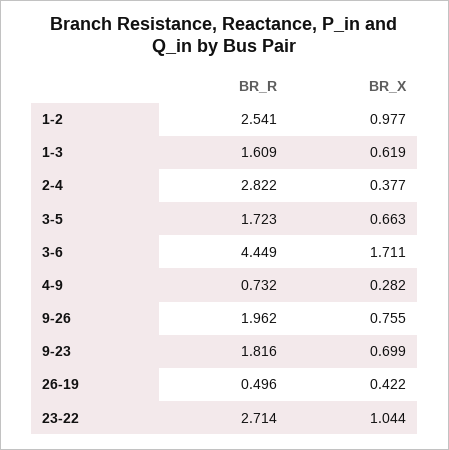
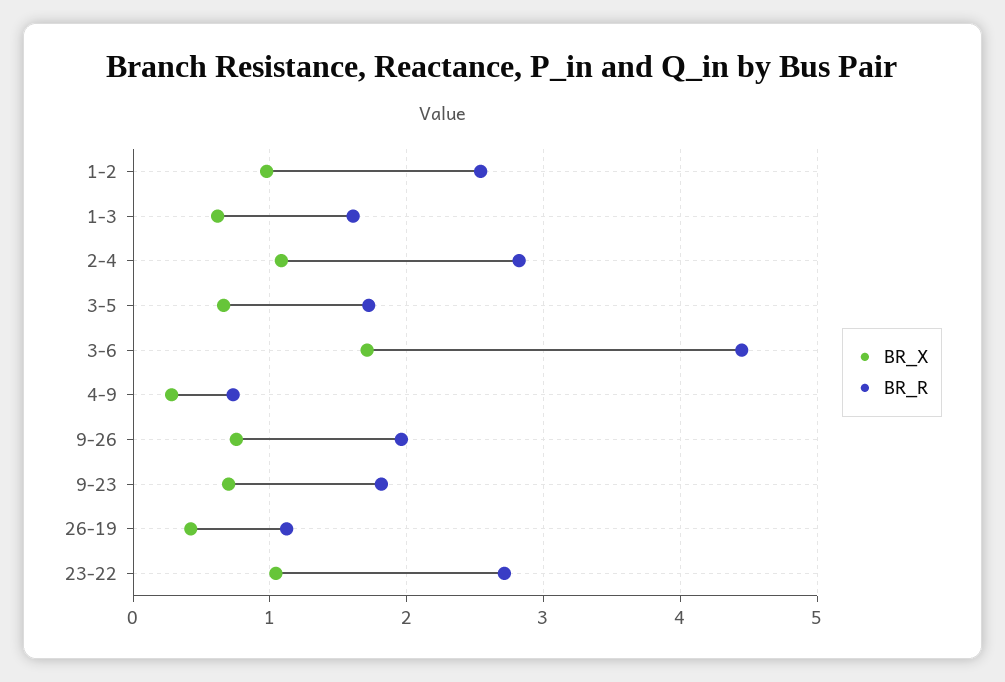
  {
    "BR_R": {
      "1-2": 2.541,
      "1-3": 1.609,
      "2-4": 2.822,
      "3-5": 1.723,
      "3-6": 4.449,
      "4-9": 0.732,
      "9-26": 1.962,
      "9-23": 1.816,
-     "26-19": 0.496,
+     "26-19": 1.1,
      "23-22": 2.714
    },
    "BR_X": {
      "1-2": 0.977,
      "1-3": 0.619,
-     "2-4": 0.377,
+     "2-4": 1.1,
      "3-5": 0.663,
      "3-6": 1.711,
      "4-9": 0.282,
      "9-26": 0.755,
      "9-23": 0.699,
      "26-19": 0.422,
      "23-22": 1.044
    }
  }

